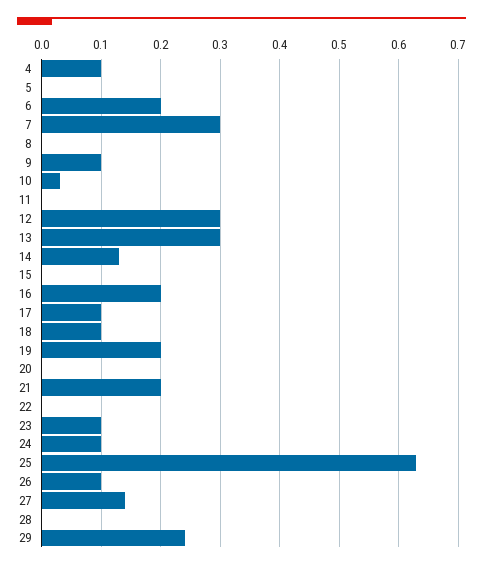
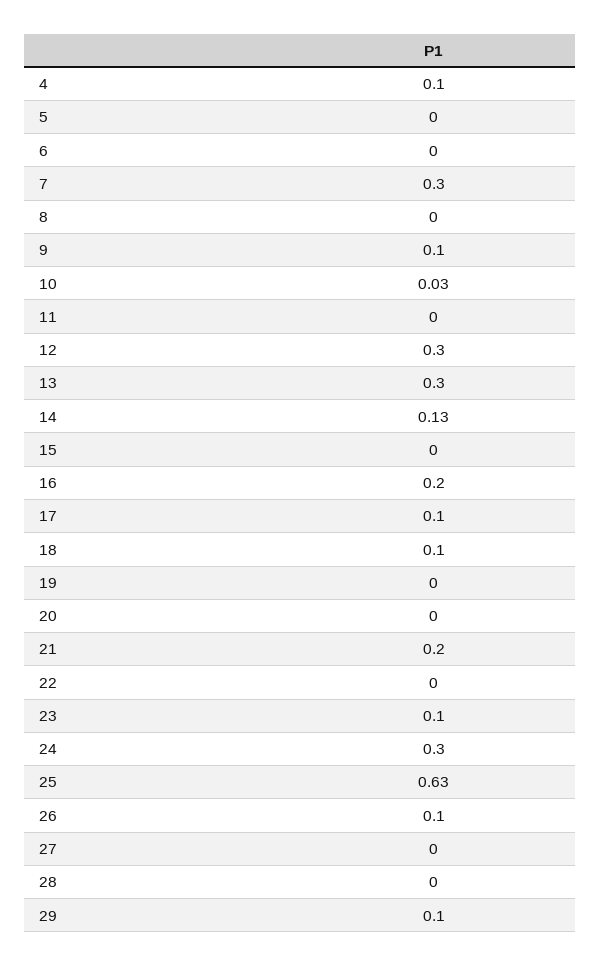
  {
    "4": 0.1,
    "5": 0,
-   "6": 0.2,
+   "6": 0,
    "7": 0.3,
    "8": 0,
    "9": 0.1,
    "10": 0.03,
    "11": 0,
    "12": 0.3,
    "13": 0.3,
    "14": 0.13,
    "15": 0,
    "16": 0.2,
    "17": 0.1,
    "18": 0.1,
-   "19": 0.2,
+   "19": 0,
    "20": 0,
    "21": 0.2,
    "22": 0,
    "23": 0.1,
-   "24": 0.1,
+   "24": 0.3,
    "25": 0.63,
    "26": 0.1,
-   "27": 0.15,
+   "27": 0,
    "28": 0,
-   "29": 0.25
+   "29": 0.1
  }

